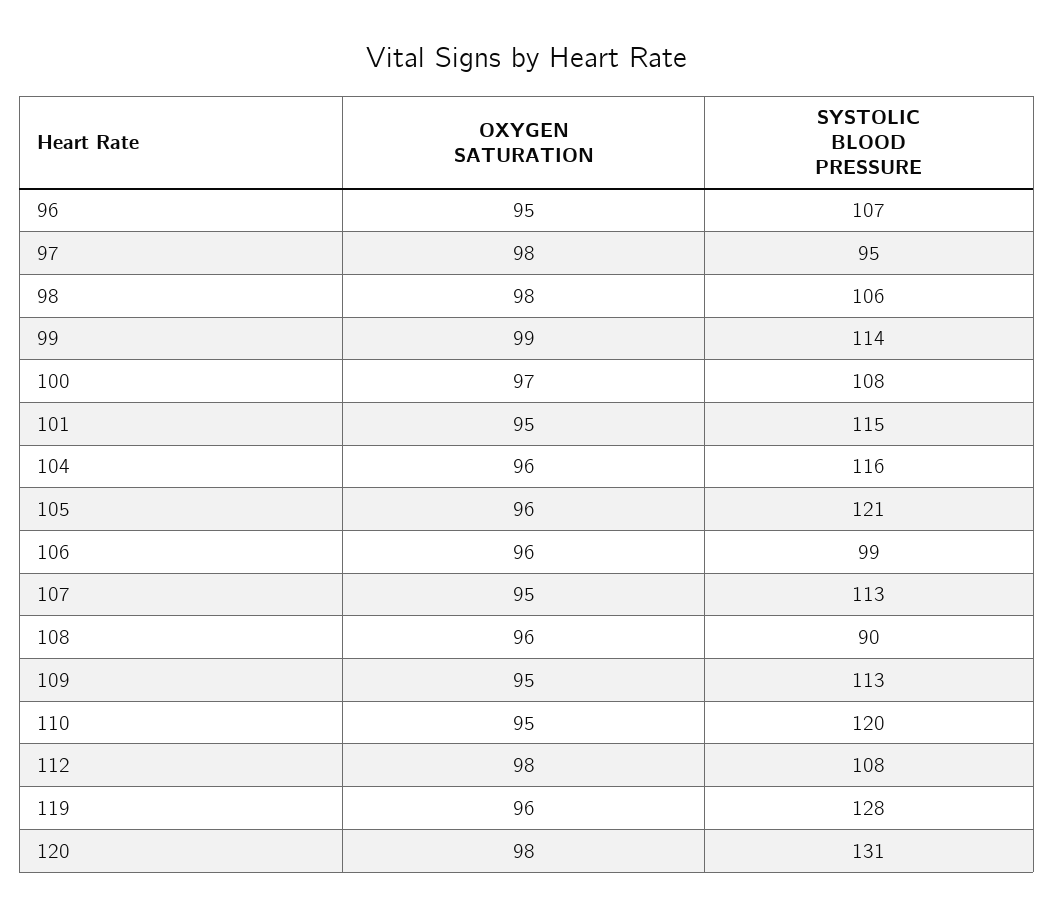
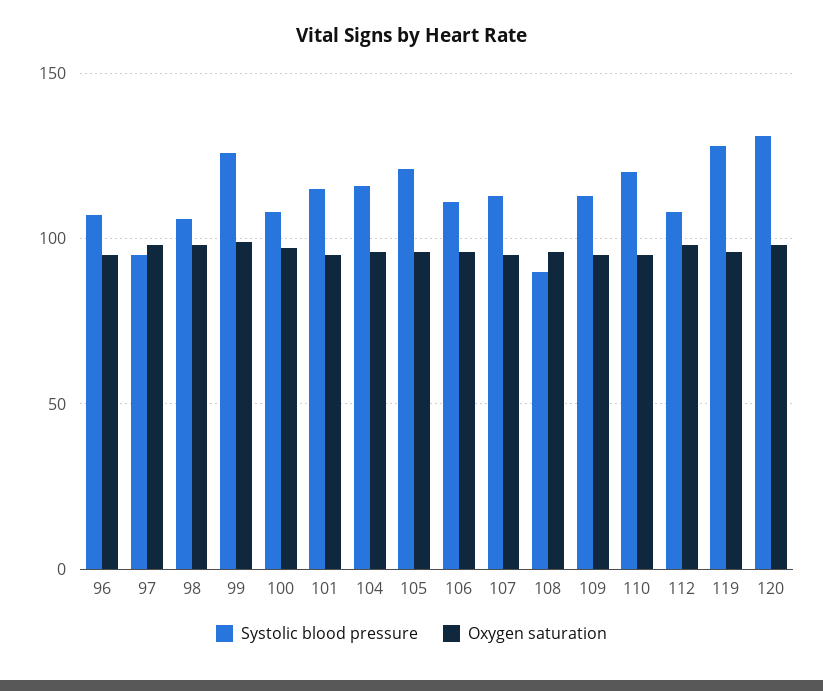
  {
    "OXYGEN SATURATION": {
      "96": 95,
      "97": 98,
      "98": 98,
      "99": 99,
      "100": 97,
      "101": 95,
      "104": 96,
      "105": 96,
      "106": 96,
      "107": 95,
      "108": 96,
      "109": 95,
      "110": 95,
      "112": 98,
      "119": 96,
      "120": 98
    },
    "SYSTOLIC BLOOD PRESSURE": {
      "96": 107,
      "97": 95,
      "98": 106,
-     "99": 114,
+     "99": 125,
      "100": 108,
      "101": 115,
      "104": 116,
      "105": 121,
-     "106": 99,
+     "106": 110,
      "107": 113,
      "108": 90,
      "109": 113,
      "110": 120,
      "112": 108,
      "119": 128,
      "120": 131
    }
  }

